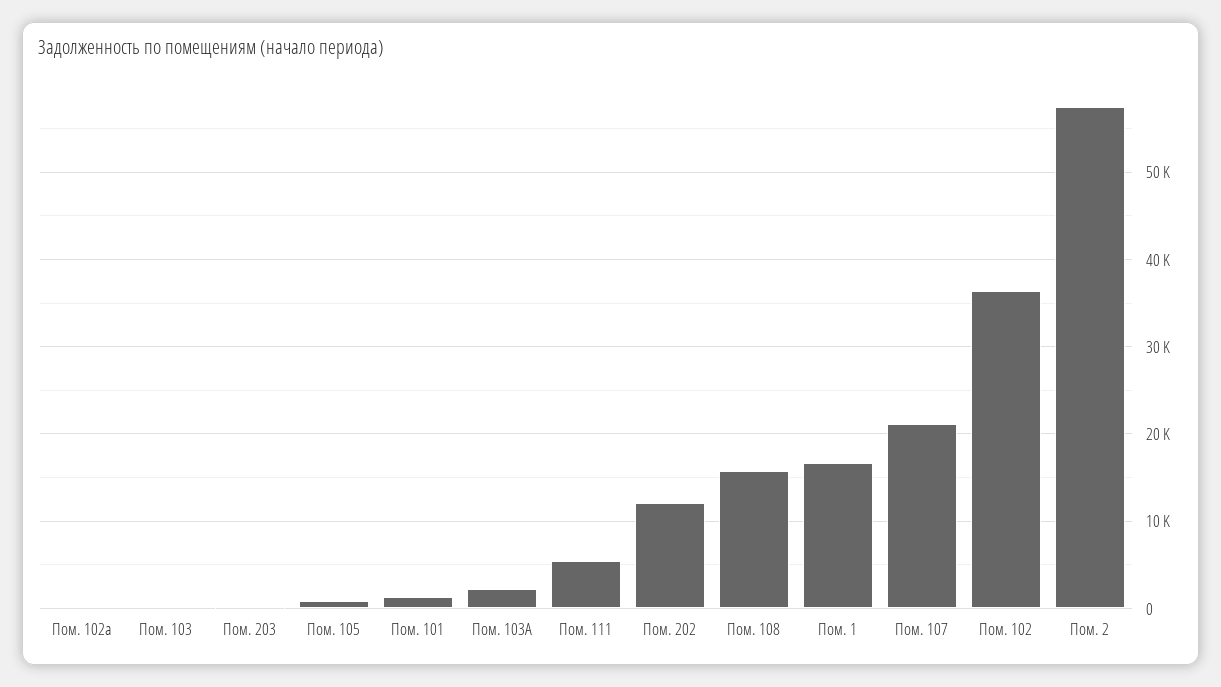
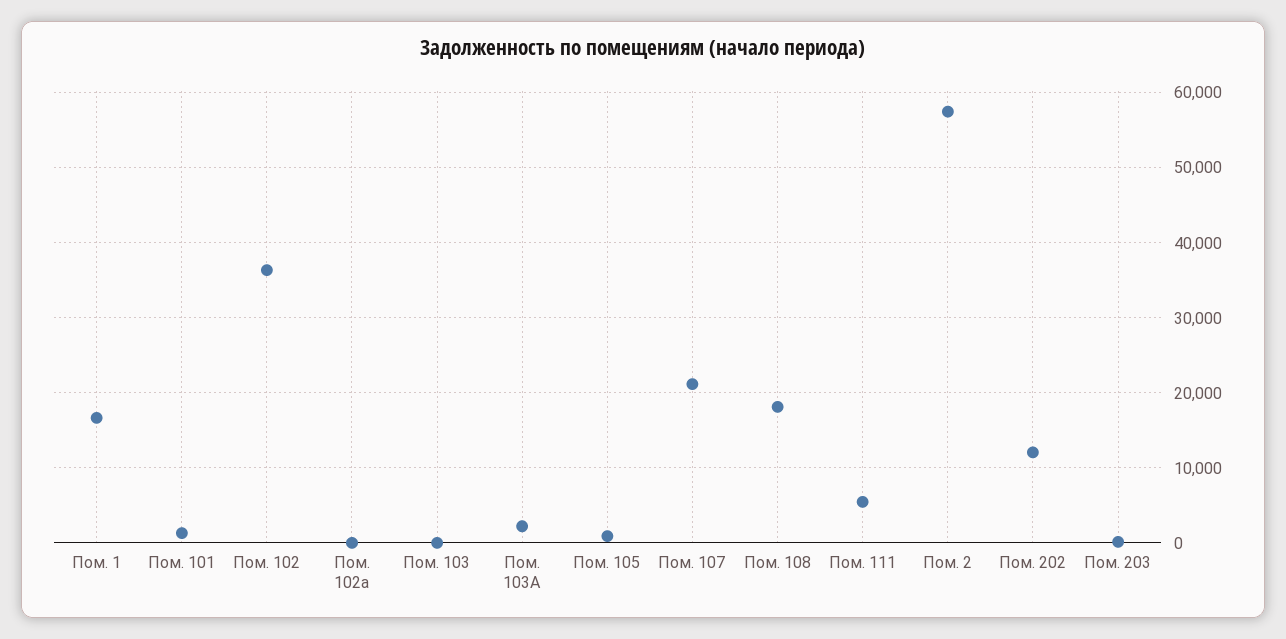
  {
    "Пом. 102а": 0,
    "Пом. 103": 0,
    "Пом. 203": 0,
    "Пом. 105": 1000,
    "Пом. 101": 1000,
    "Пом. 103А": 2000,
    "Пом. 111": 5000,
    "Пом. 202": 12000,
-   "Пом. 108": 16000,
+   "Пом. 108": 18000,
    "Пом. 1": 17000,
    "Пом. 107": 21000,
    "Пом. 102": 36000,
    "Пом. 2": 57000
  }

